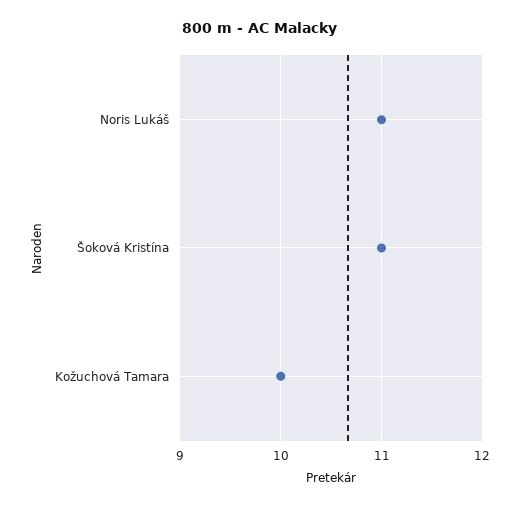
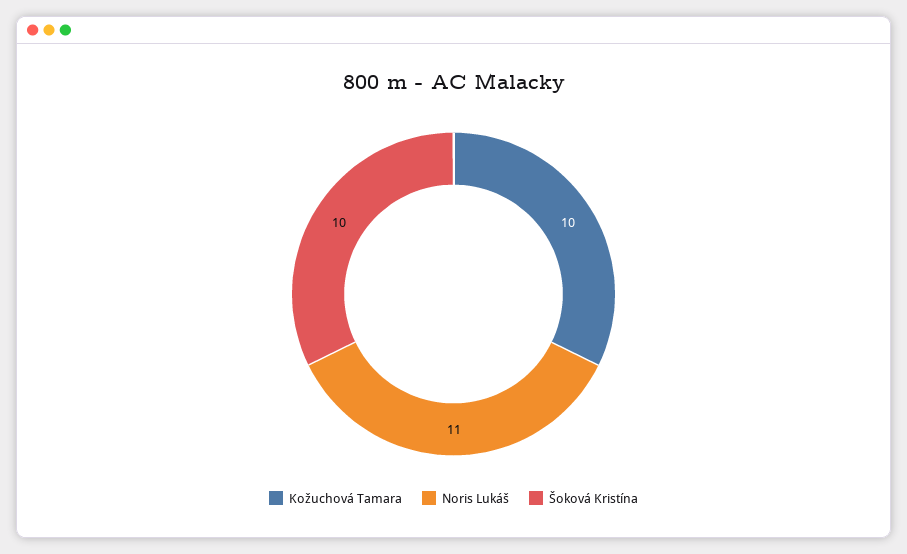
  {
    "Noris Lukáš": 11,
-   "Šoková Kristína": 11,
+   "Šoková Kristína": 10,
    "Kožuchová Tamara": 10
  }

